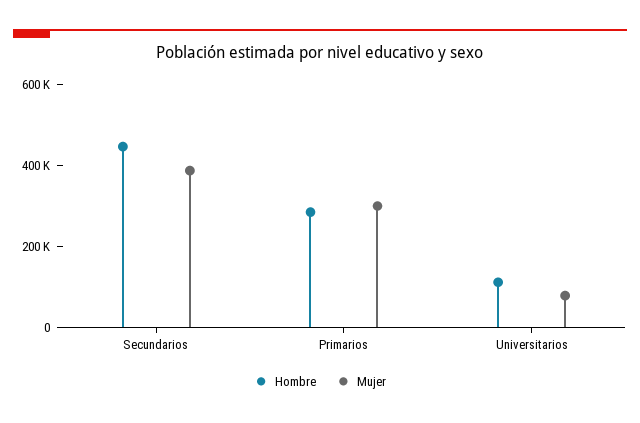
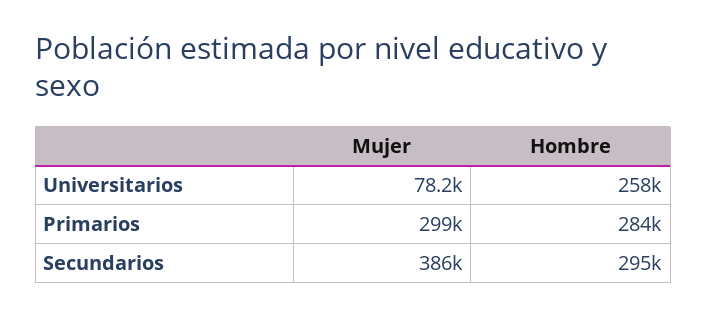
  {
    "Hombre": {
-     "Secundarios": 450000,
+     "Secundarios": 295000,
      "Primarios": 284000,
-     "Universitarios": 100000
+     "Universitarios": 258000
    },
    "Mujer": {
      "Secundarios": 386000,
      "Primarios": 299000,
      "Universitarios": 78200
    }
  }

